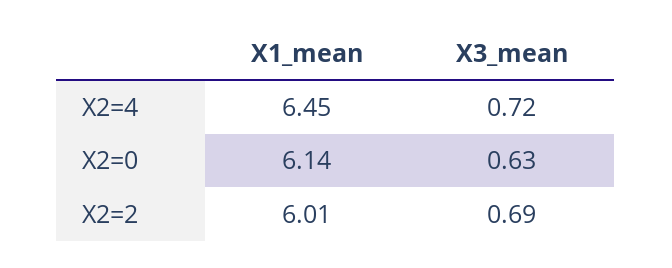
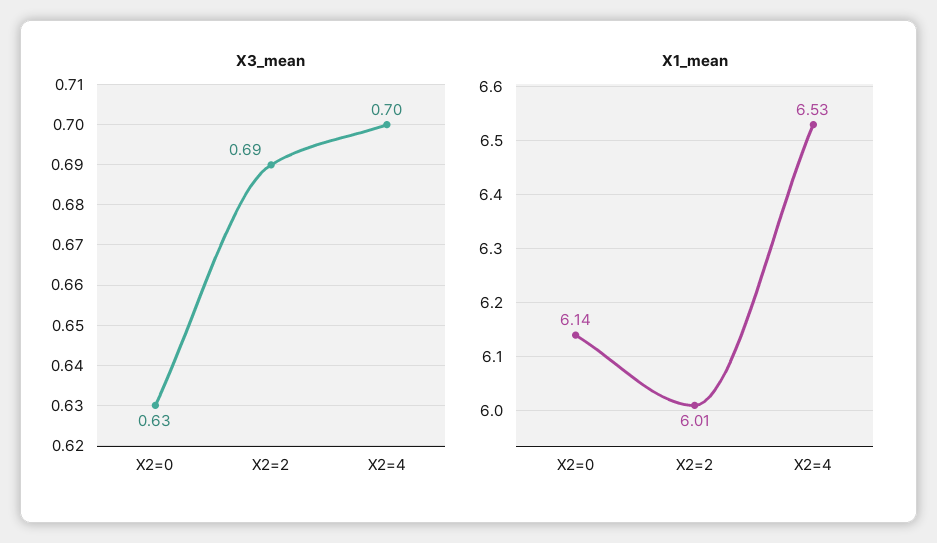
  {
    "X1_mean": {
-     "X2=4": 6.45,
+     "X2=4": 6.53,
      "X2=0": 6.14,
      "X2=2": 6.01
    },
    "X3_mean": {
-     "X2=4": 0.72,
+     "X2=4": 0.7,
      "X2=0": 0.63,
      "X2=2": 0.69
    }
  }

